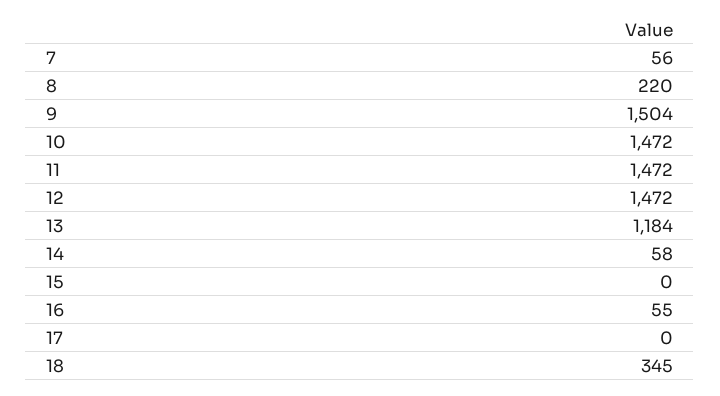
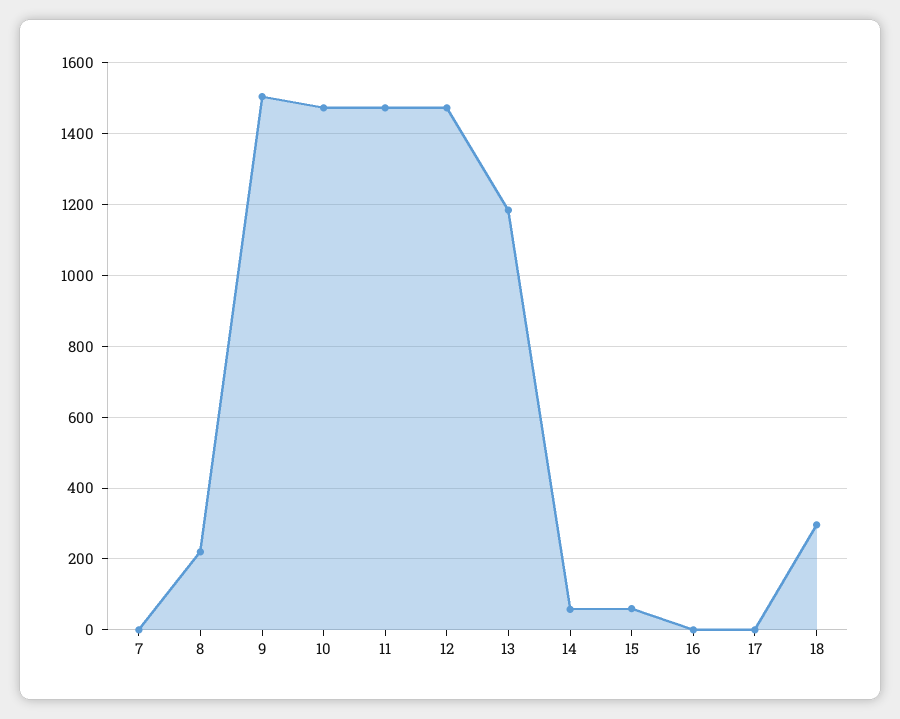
  {
-   "7": 56,
+   "7": 0,
    "8": 220,
    "9": 1504,
    "10": 1472,
    "11": 1472,
    "12": 1472,
    "13": 1184,
    "14": 58,
-   "15": 0,
+   "15": 60,
-   "16": 55,
+   "16": 0,
    "17": 0,
-   "18": 345
+   "18": 300
  }

